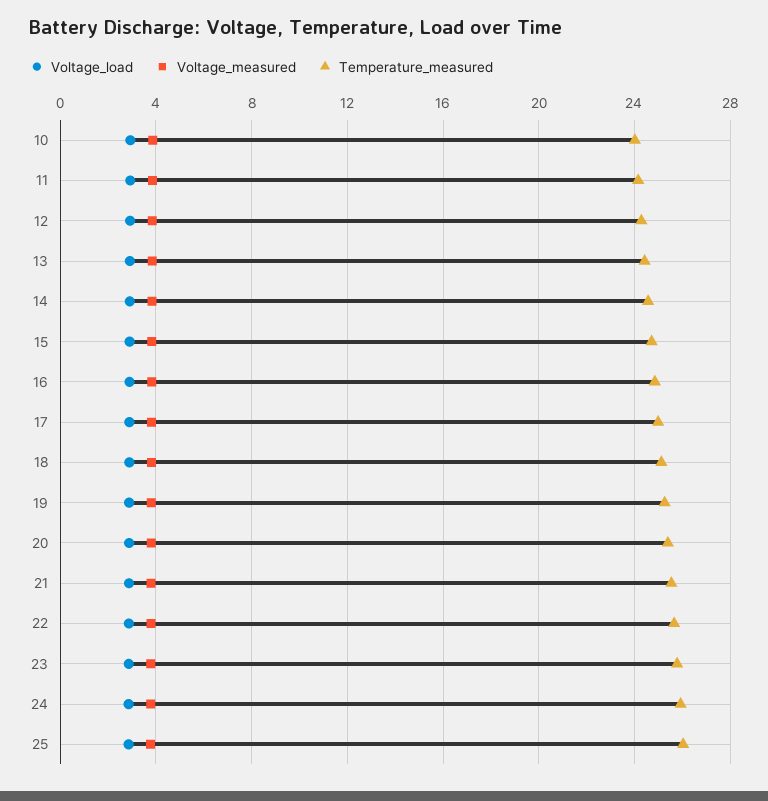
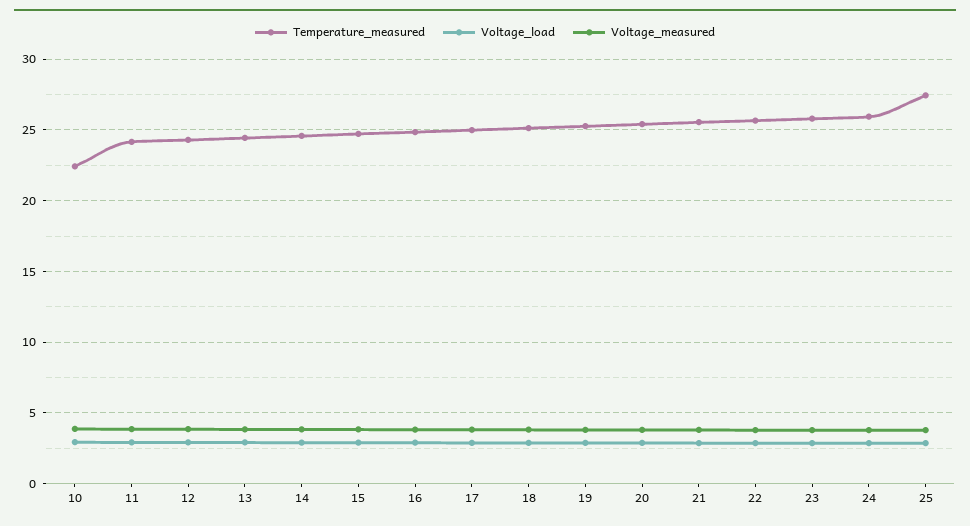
  {
    "Voltage_load": {
      "10": 3,
      "11": 3,
      "12": 3,
      "13": 3,
      "14": 3,
      "15": 3,
      "16": 3,
      "17": 3,
      "18": 3,
      "19": 3,
      "20": 3,
      "21": 3,
      "22": 3,
      "23": 3,
      "24": 3,
      "25": 3
    },
    "Voltage_measured": {
      "10": 4,
      "11": 4,
      "12": 4,
      "13": 4,
      "14": 4,
      "15": 4,
      "16": 4,
      "17": 4,
      "18": 4,
      "19": 4,
      "20": 4,
      "21": 4,
      "22": 4,
      "23": 4,
      "24": 4,
      "25": 4
    },
    "Temperature_measured": {
-     "10": 24,
+     "10": 22.5,
      "11": 24,
      "12": 24.5,
      "13": 24.5,
      "14": 24.5,
      "15": 24.5,
      "16": 25,
      "17": 25,
      "18": 25,
      "19": 25.5,
      "20": 25.5,
      "21": 25.5,
      "22": 25.5,
      "23": 26,
      "24": 26,
-     "25": 26
+     "25": 27.5
    }
  }

